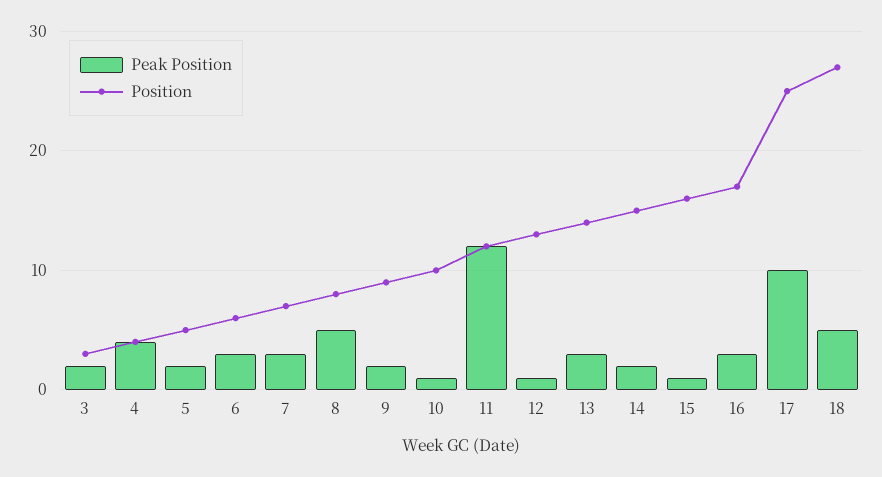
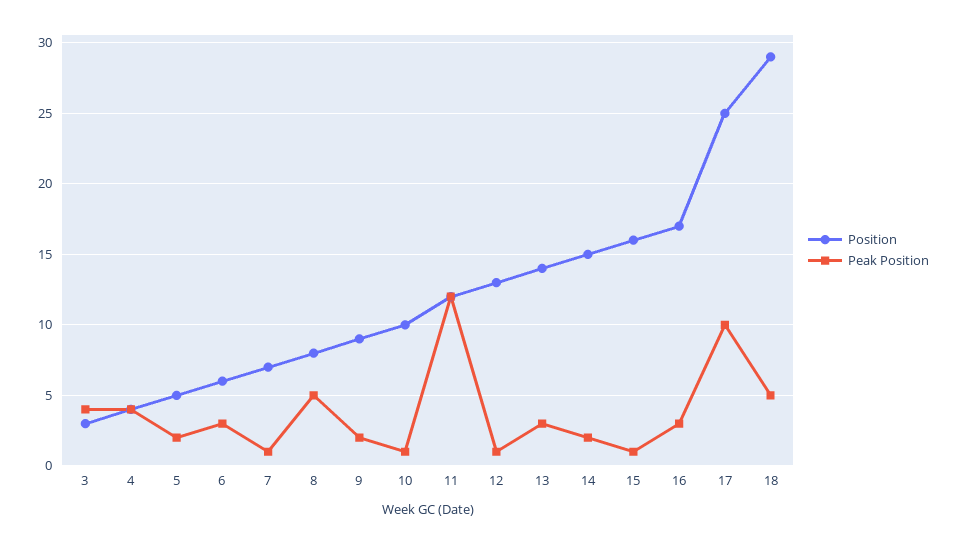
  {
    "Peak Position": {
-     "3": 2,
+     "3": 4,
      "4": 4,
      "5": 2,
      "6": 3,
-     "7": 3,
+     "7": 1,
      "8": 5,
      "9": 2,
      "10": 1,
      "11": 12,
      "12": 1,
      "13": 3,
      "14": 2,
      "15": 1,
      "16": 3,
      "17": 10,
      "18": 5
    },
    "Position": {
      "3": 3,
      "4": 4,
      "5": 5,
      "6": 6,
      "7": 7,
      "8": 8,
      "9": 9,
      "10": 10,
      "11": 12,
      "12": 13,
      "13": 14,
      "14": 15,
      "15": 16,
      "16": 17,
      "17": 25,
-     "18": 27
+     "18": 29
    }
  }

